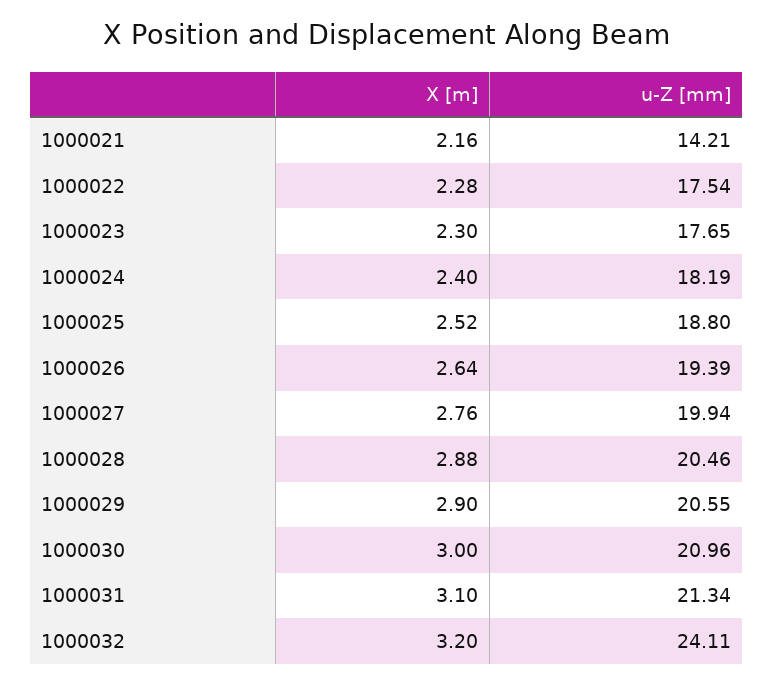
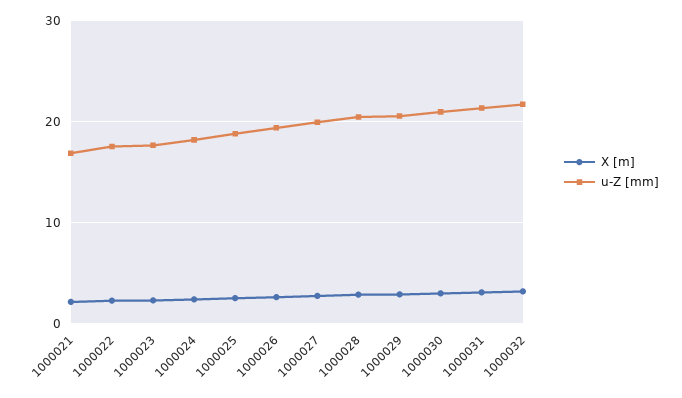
  {
    "X [m]": {
      "1000021": 2.16,
      "1000022": 2.28,
      "1000023": 2.3,
      "1000024": 2.4,
      "1000025": 2.52,
      "1000026": 2.64,
      "1000027": 2.76,
      "1000028": 2.88,
      "1000029": 2.9,
      "1000030": 3,
      "1000031": 3.1,
      "1000032": 3.2
    },
    "u-Z [mm]": {
-     "1000021": 14.21,
+     "1000021": 17,
      "1000022": 17.54,
      "1000023": 17.65,
      "1000024": 18.19,
      "1000025": 18.8,
      "1000026": 19.39,
      "1000027": 19.94,
      "1000028": 20.46,
      "1000029": 20.55,
      "1000030": 20.96,
      "1000031": 21.34,
-     "1000032": 24.11
+     "1000032": 22
    }
  }

